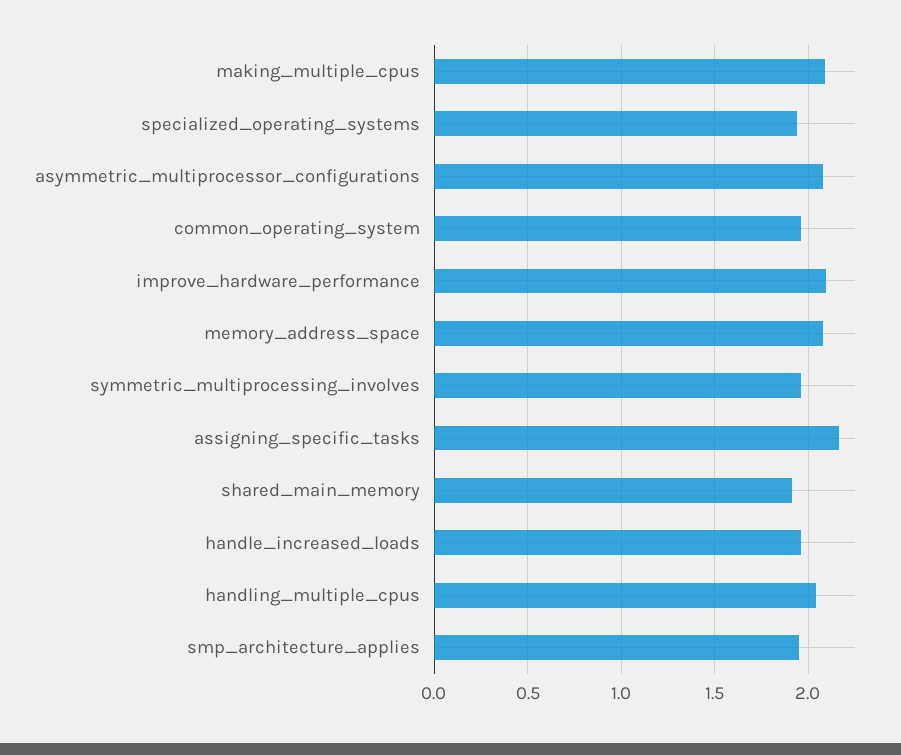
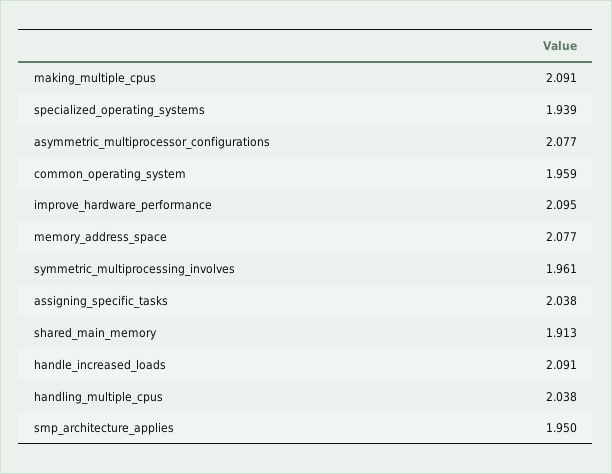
  {
    "making_multiple_cpus": 2.091,
    "specialized_operating_systems": 1.939,
    "asymmetric_multiprocessor_configurations": 2.077,
    "common_operating_system": 1.959,
    "improve_hardware_performance": 2.095,
    "memory_address_space": 2.077,
    "symmetric_multiprocessing_involves": 1.961,
-   "assigning_specific_tasks": 2.15,
+   "assigning_specific_tasks": 2.038,
    "shared_main_memory": 1.913,
-   "handle_increased_loads": 1.95,
+   "handle_increased_loads": 2.091,
    "handling_multiple_cpus": 2.038,
    "smp_architecture_applies": 1.95
  }

